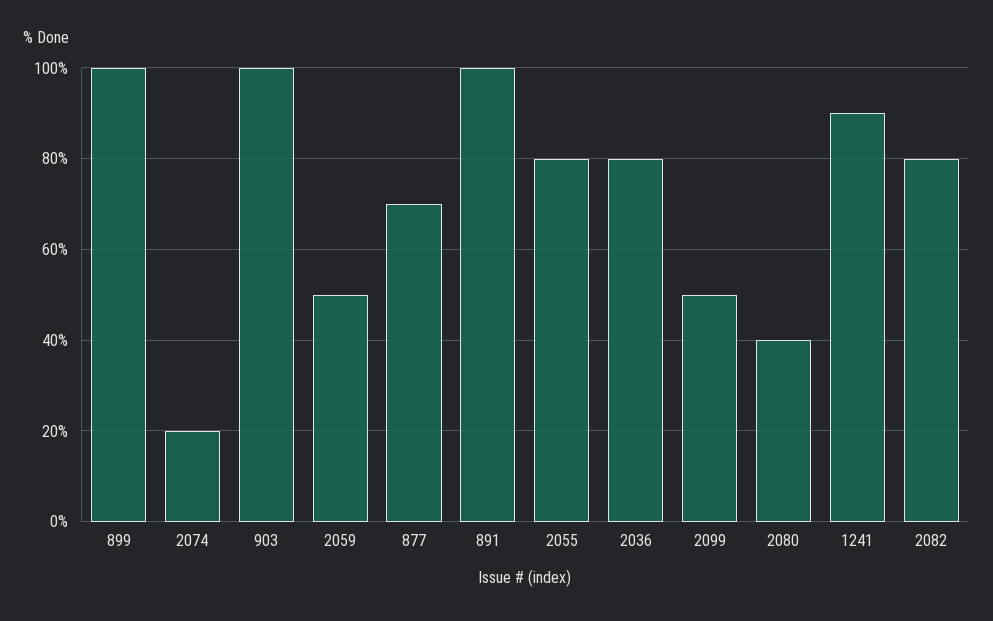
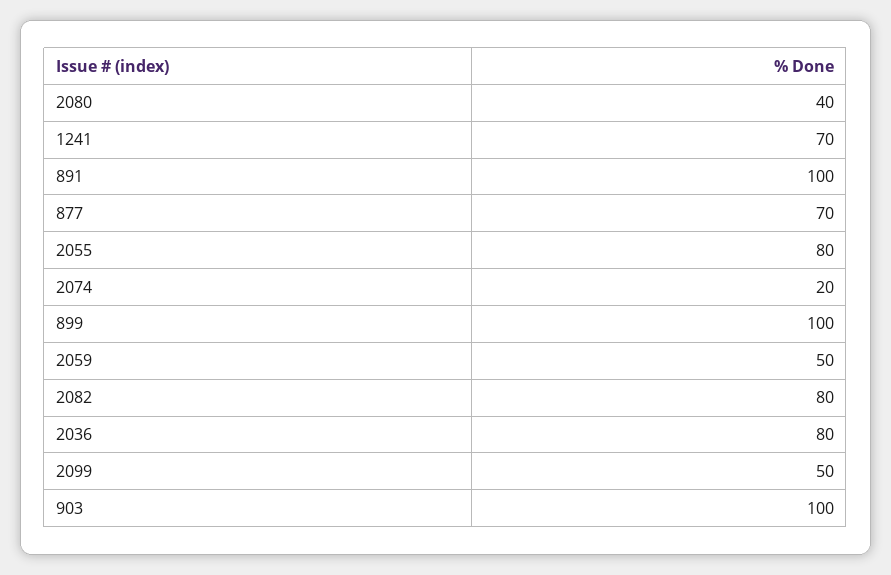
  {
    "899": 100,
    "2074": 20,
    "903": 100,
    "2059": 50,
    "877": 70,
    "891": 100,
    "2055": 80,
    "2036": 80,
    "2099": 50,
    "2080": 40,
-   "1241": 90,
+   "1241": 70,
    "2082": 80
  }

